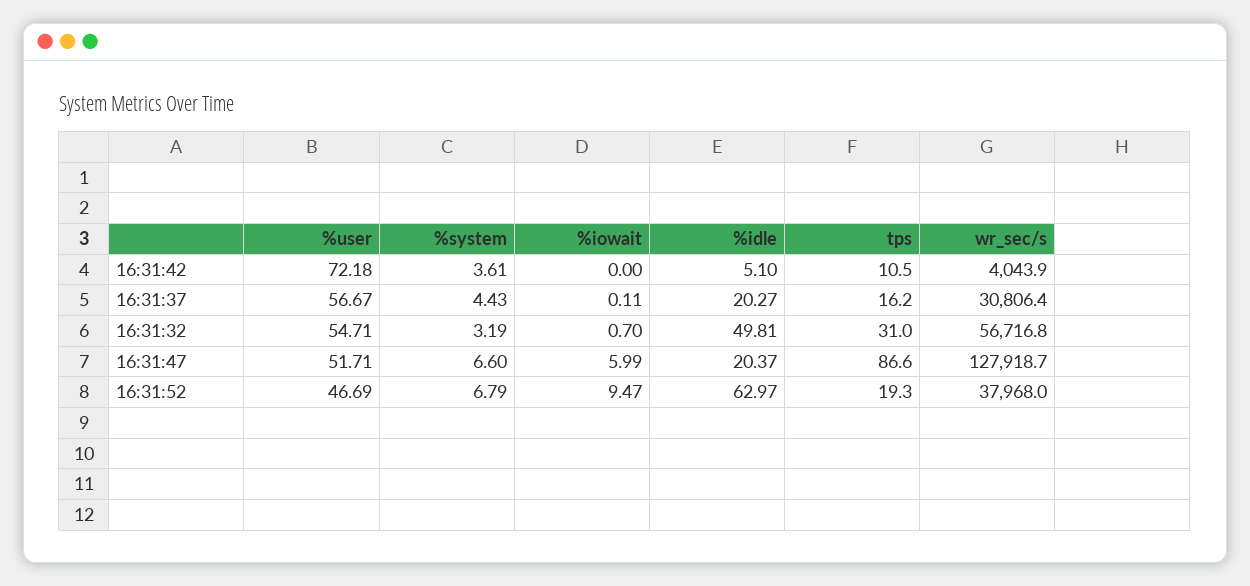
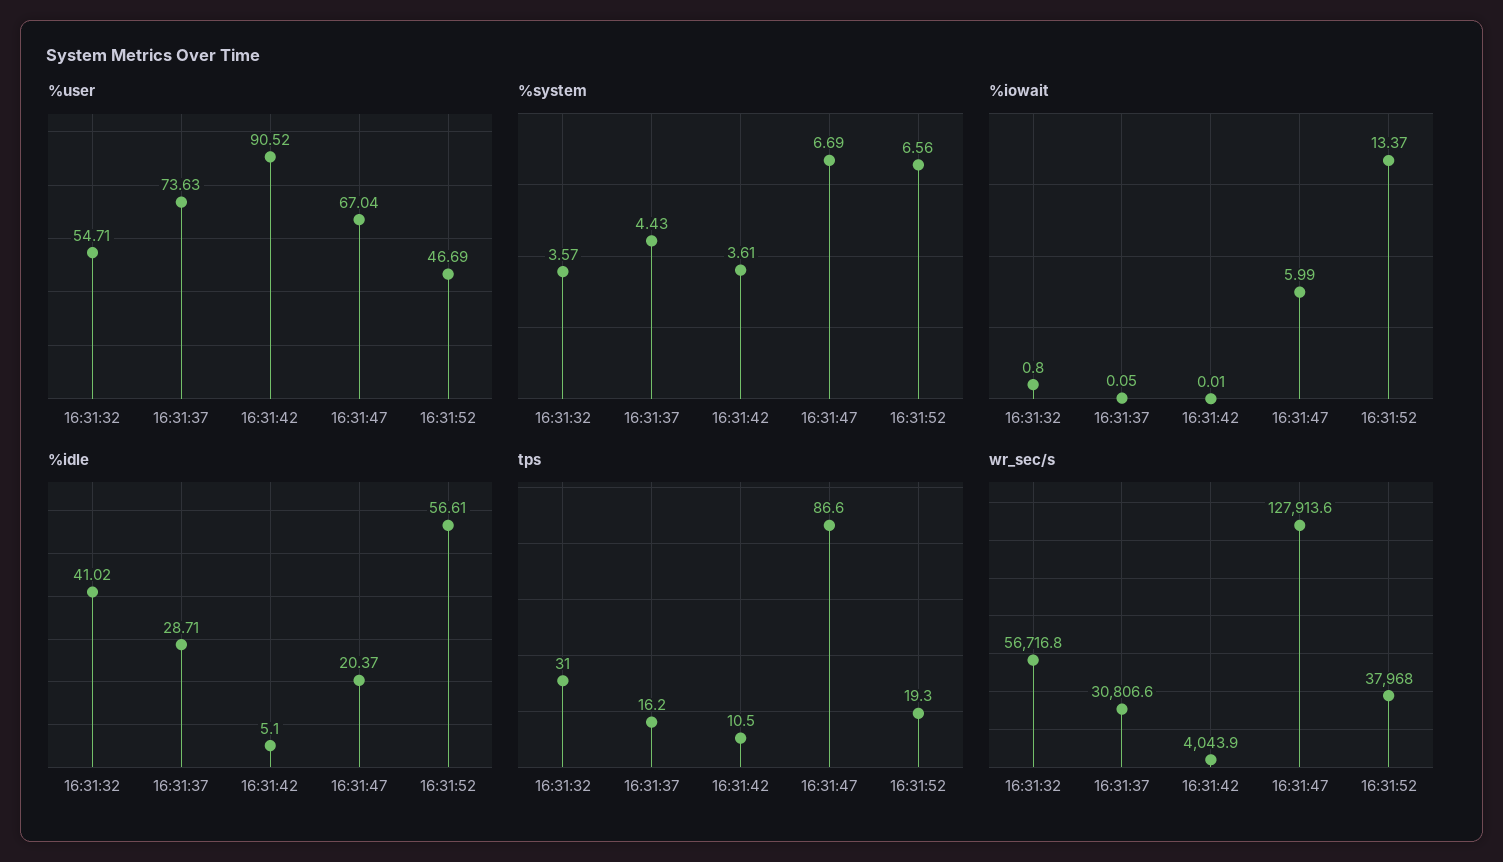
  {
    "%user": {
-     "16:31:42": 72.18,
+     "16:31:42": 90.52,
-     "16:31:37": 56.67,
+     "16:31:37": 73.63,
      "16:31:32": 54.71,
-     "16:31:47": 51.71,
+     "16:31:47": 67.04,
      "16:31:52": 46.69
    },
    "%system": {
      "16:31:42": 3.61,
      "16:31:37": 4.43,
-     "16:31:32": 3.19,
+     "16:31:32": 3.57,
-     "16:31:47": 6.6,
+     "16:31:47": 6.69,
-     "16:31:52": 6.79
+     "16:31:52": 6.56
    },
    "%iowait": {
-     "16:31:42": 0,
+     "16:31:42": 0.01,
-     "16:31:37": 0.11,
+     "16:31:37": 0.05,
-     "16:31:32": 0.7,
+     "16:31:32": 0.8,
      "16:31:47": 5.99,
-     "16:31:52": 9.47
+     "16:31:52": 13.37
    },
    "%idle": {
      "16:31:42": 5.1,
-     "16:31:37": 20.27,
+     "16:31:37": 28.71,
-     "16:31:32": 49.81,
+     "16:31:32": 41.02,
      "16:31:47": 20.37,
-     "16:31:52": 62.97
+     "16:31:52": 56.61
    },
    "tps": {
      "16:31:42": 10.5,
      "16:31:37": 16.2,
      "16:31:32": 31,
      "16:31:47": 86.6,
      "16:31:52": 19.3
    },
    "wr_sec/s": {
      "16:31:42": 4043.9,
-     "16:31:37": 30806.4,
+     "16:31:37": 30806.6,
      "16:31:32": 56716.8,
-     "16:31:47": 127918.7,
+     "16:31:47": 127913.6,
      "16:31:52": 37968
    }
  }

